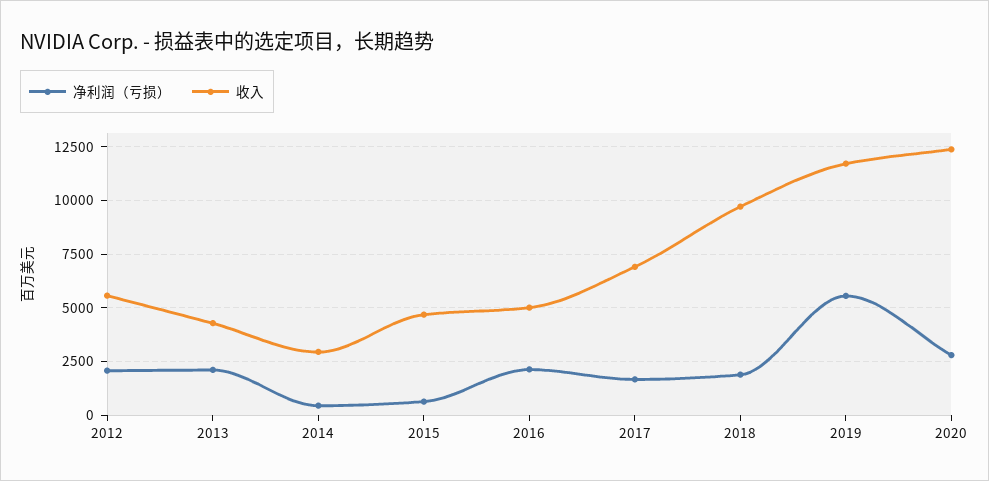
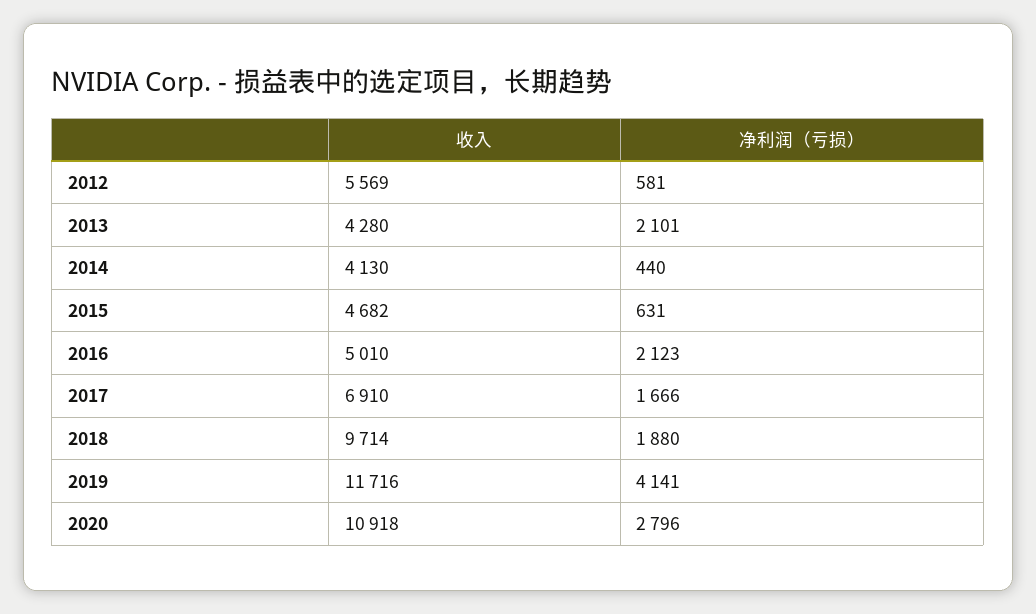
  {
    "净利润（亏损）": {
-     "2012": 2000,
+     "2012": 581,
      "2013": 2101,
      "2014": 440,
      "2015": 631,
      "2016": 2123,
      "2017": 1666,
      "2018": 1880,
-     "2019": 5500,
+     "2019": 4141,
      "2020": 2796
    },
    "收入": {
      "2012": 5569,
      "2013": 4280,
-     "2014": 3000,
+     "2014": 4130,
      "2015": 4682,
      "2016": 5010,
      "2017": 6910,
      "2018": 9714,
      "2019": 11716,
-     "2020": 12500
+     "2020": 10918
    }
  }

